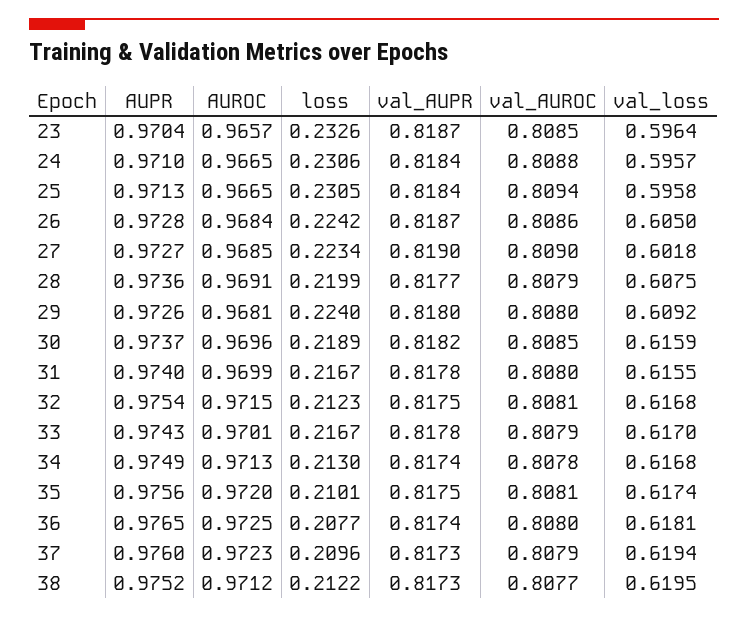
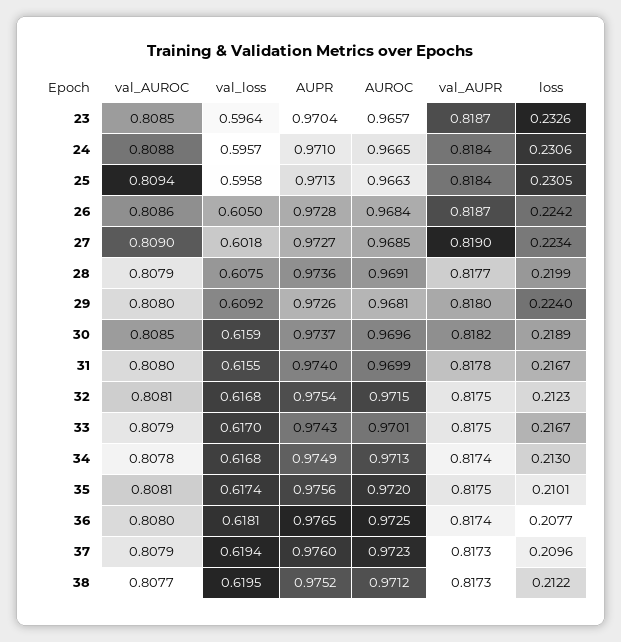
  {
    "AUPR": {
      "23": 0.9704,
      "24": 0.971,
      "25": 0.9713,
      "26": 0.9728,
      "27": 0.9727,
      "28": 0.9736,
      "29": 0.9726,
      "30": 0.9737,
      "31": 0.974,
      "32": 0.9754,
      "33": 0.9743,
      "34": 0.9749,
      "35": 0.9756,
      "36": 0.9765,
      "37": 0.976,
      "38": 0.9752
    },
    "AUROC": {
      "23": 0.9657,
      "24": 0.9665,
-     "25": 0.9665,
+     "25": 0.9663,
      "26": 0.9684,
      "27": 0.9685,
      "28": 0.9691,
      "29": 0.9681,
      "30": 0.9696,
      "31": 0.9699,
      "32": 0.9715,
      "33": 0.9701,
      "34": 0.9713,
      "35": 0.972,
      "36": 0.9725,
      "37": 0.9723,
      "38": 0.9712
    },
    "loss": {
      "23": 0.2326,
      "24": 0.2306,
      "25": 0.2305,
      "26": 0.2242,
      "27": 0.2234,
      "28": 0.2199,
      "29": 0.224,
      "30": 0.2189,
      "31": 0.2167,
      "32": 0.2123,
      "33": 0.2167,
      "34": 0.213,
      "35": 0.2101,
      "36": 0.2077,
      "37": 0.2096,
      "38": 0.2122
    },
    "val_AUPR": {
      "23": 0.8187,
      "24": 0.8184,
      "25": 0.8184,
      "26": 0.8187,
      "27": 0.819,
      "28": 0.8177,
      "29": 0.818,
      "30": 0.8182,
      "31": 0.8178,
      "32": 0.8175,
-     "33": 0.8178,
+     "33": 0.8175,
      "34": 0.8174,
      "35": 0.8175,
      "36": 0.8174,
      "37": 0.8173,
      "38": 0.8173
    },
    "val_AUROC": {
      "23": 0.8085,
      "24": 0.8088,
      "25": 0.8094,
      "26": 0.8086,
      "27": 0.809,
      "28": 0.8079,
      "29": 0.808,
      "30": 0.8085,
      "31": 0.808,
      "32": 0.8081,
      "33": 0.8079,
      "34": 0.8078,
      "35": 0.8081,
      "36": 0.808,
      "37": 0.8079,
      "38": 0.8077
    },
    "val_loss": {
      "23": 0.5964,
      "24": 0.5957,
      "25": 0.5958,
      "26": 0.605,
      "27": 0.6018,
      "28": 0.6075,
      "29": 0.6092,
      "30": 0.6159,
      "31": 0.6155,
      "32": 0.6168,
      "33": 0.617,
      "34": 0.6168,
      "35": 0.6174,
      "36": 0.6181,
      "37": 0.6194,
      "38": 0.6195
    }
  }

